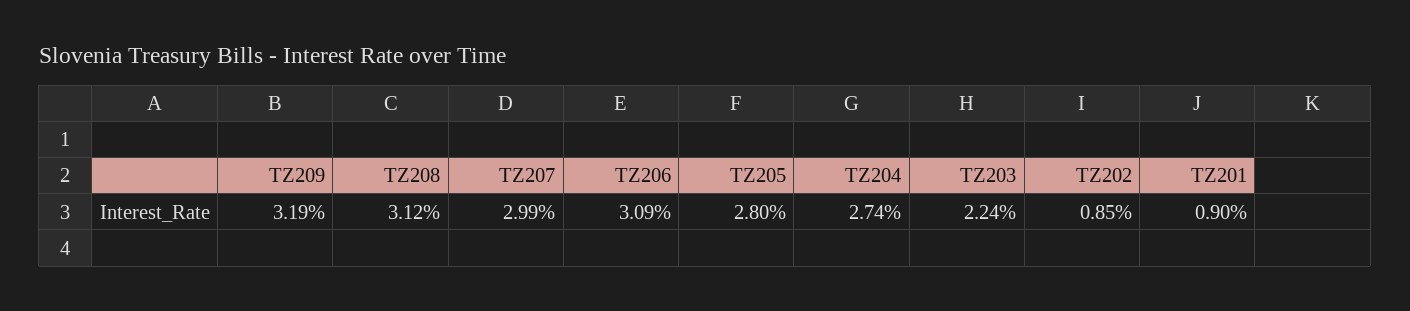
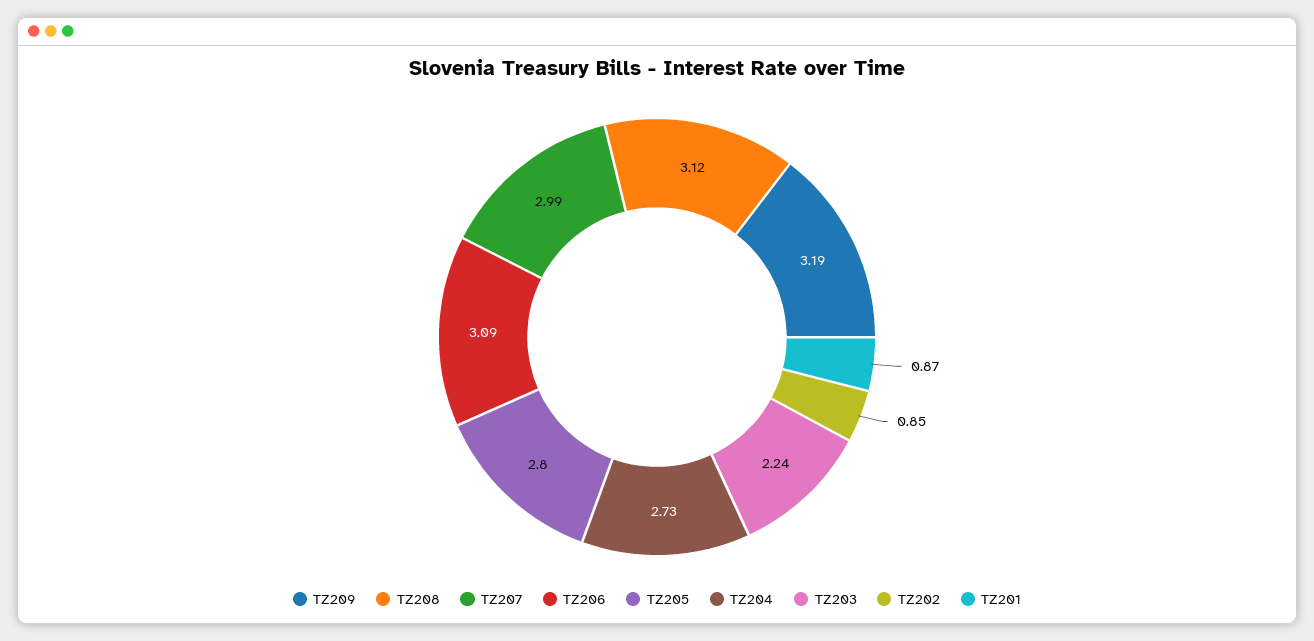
  {
    "TZ209": 3.19,
    "TZ208": 3.12,
    "TZ207": 2.99,
    "TZ206": 3.09,
    "TZ205": 2.8,
-   "TZ204": 2.74,
+   "TZ204": 2.73,
    "TZ203": 2.24,
    "TZ202": 0.85,
-   "TZ201": 0.9
+   "TZ201": 0.87
  }

